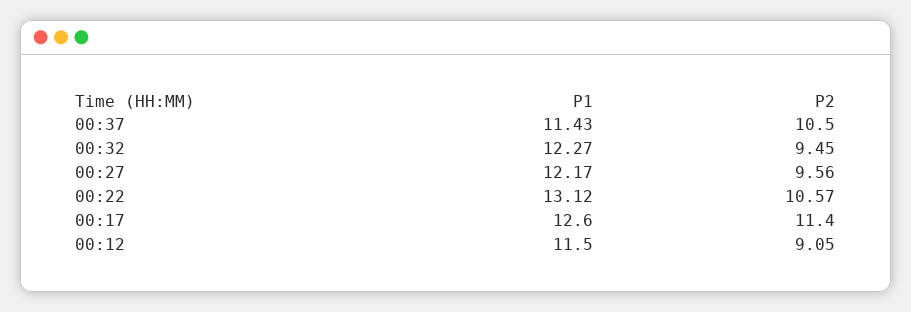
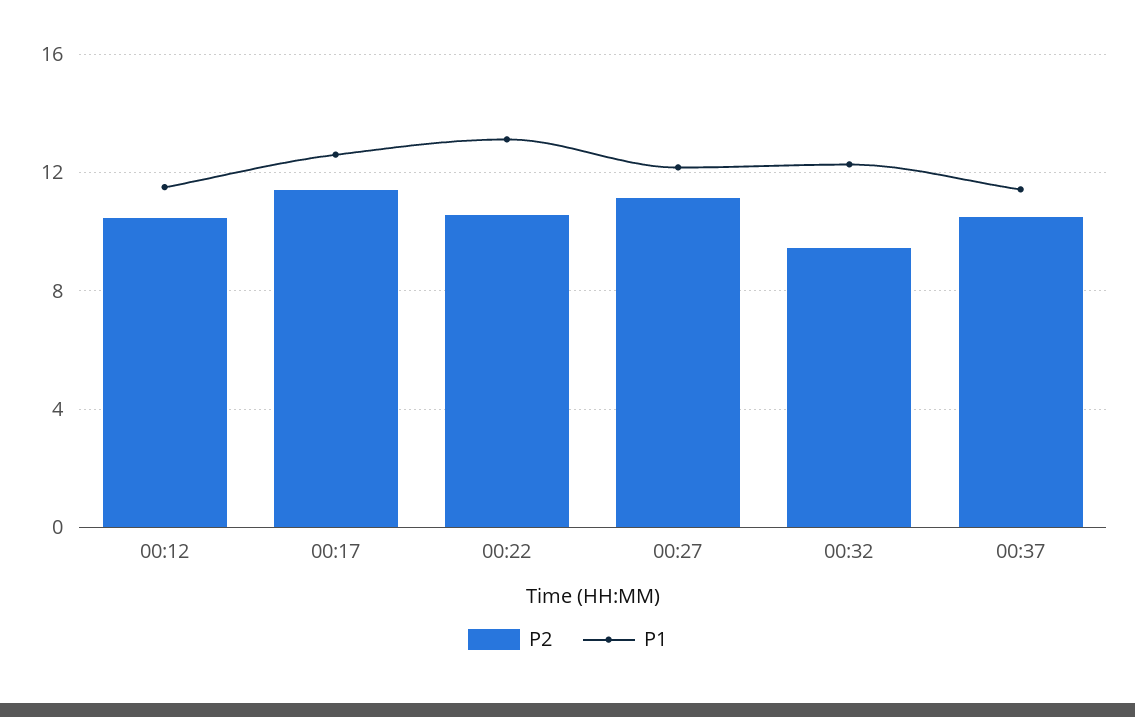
  {
    "P1": {
      "00:37": 11.43,
      "00:32": 12.27,
      "00:27": 12.17,
      "00:22": 13.12,
      "00:17": 12.6,
      "00:12": 11.5
    },
    "P2": {
      "00:37": 10.5,
      "00:32": 9.45,
-     "00:27": 9.56,
+     "00:27": 11,
      "00:22": 10.57,
      "00:17": 11.4,
-     "00:12": 9.05
+     "00:12": 10.5
    }
  }

